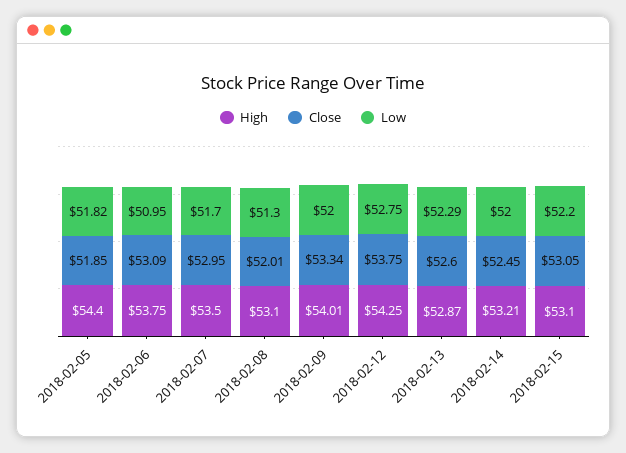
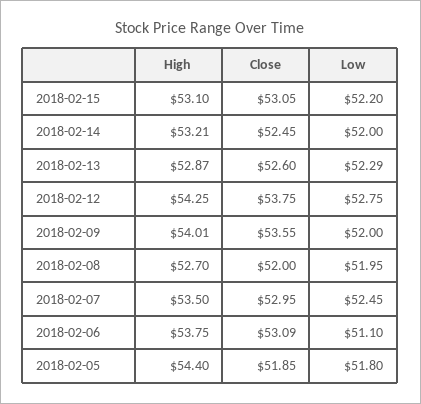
  {
    "High": {
      "2018-02-05": 54.4,
      "2018-02-06": 53.75,
      "2018-02-07": 53.5,
-     "2018-02-08": 53.1,
+     "2018-02-08": 52.7,
      "2018-02-09": 54.01,
      "2018-02-12": 54.25,
      "2018-02-13": 52.87,
      "2018-02-14": 53.21,
      "2018-02-15": 53.1
    },
    "Close": {
      "2018-02-05": 51.85,
      "2018-02-06": 53.09,
      "2018-02-07": 52.95,
-     "2018-02-08": 52.01,
+     "2018-02-08": 52,
-     "2018-02-09": 53.34,
+     "2018-02-09": 53.55,
      "2018-02-12": 53.75,
      "2018-02-13": 52.6,
      "2018-02-14": 52.45,
      "2018-02-15": 53.05
    },
    "Low": {
-     "2018-02-05": 51.82,
+     "2018-02-05": 51.8,
-     "2018-02-06": 50.95,
+     "2018-02-06": 51.1,
-     "2018-02-07": 51.7,
+     "2018-02-07": 52.45,
-     "2018-02-08": 51.3,
+     "2018-02-08": 51.95,
      "2018-02-09": 52,
      "2018-02-12": 52.75,
      "2018-02-13": 52.29,
      "2018-02-14": 52,
      "2018-02-15": 52.2
    }
  }

